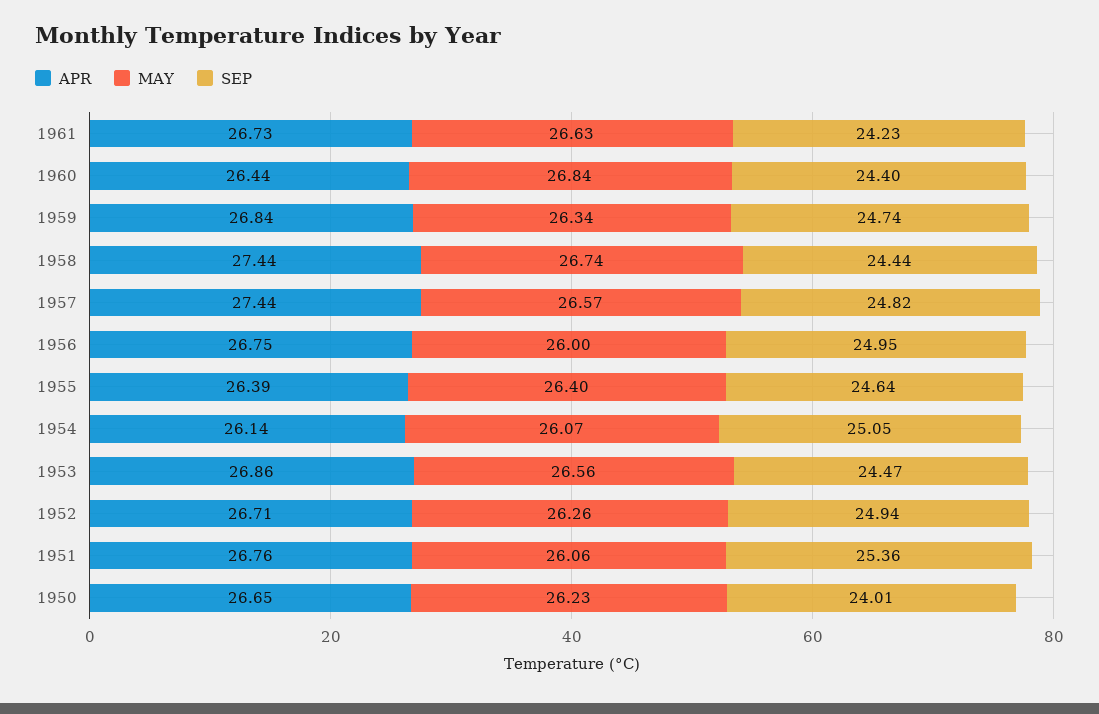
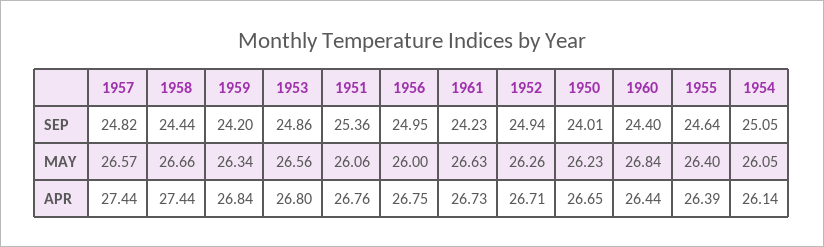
  {
    "APR": {
      "1961": 26.73,
      "1960": 26.44,
      "1959": 26.84,
      "1958": 27.44,
      "1957": 27.44,
      "1956": 26.75,
      "1955": 26.39,
      "1954": 26.14,
-     "1953": 26.86,
+     "1953": 26.8,
      "1952": 26.71,
      "1951": 26.76,
      "1950": 26.65
    },
    "MAY": {
      "1961": 26.63,
      "1960": 26.84,
      "1959": 26.34,
-     "1958": 26.74,
+     "1958": 26.66,
      "1957": 26.57,
      "1956": 26,
      "1955": 26.4,
-     "1954": 26.07,
+     "1954": 26.05,
      "1953": 26.56,
      "1952": 26.26,
      "1951": 26.06,
      "1950": 26.23
    },
    "SEP": {
      "1961": 24.23,
      "1960": 24.4,
-     "1959": 24.74,
+     "1959": 24.2,
      "1958": 24.44,
      "1957": 24.82,
      "1956": 24.95,
      "1955": 24.64,
      "1954": 25.05,
-     "1953": 24.47,
+     "1953": 24.86,
      "1952": 24.94,
      "1951": 25.36,
      "1950": 24.01
    }
  }

